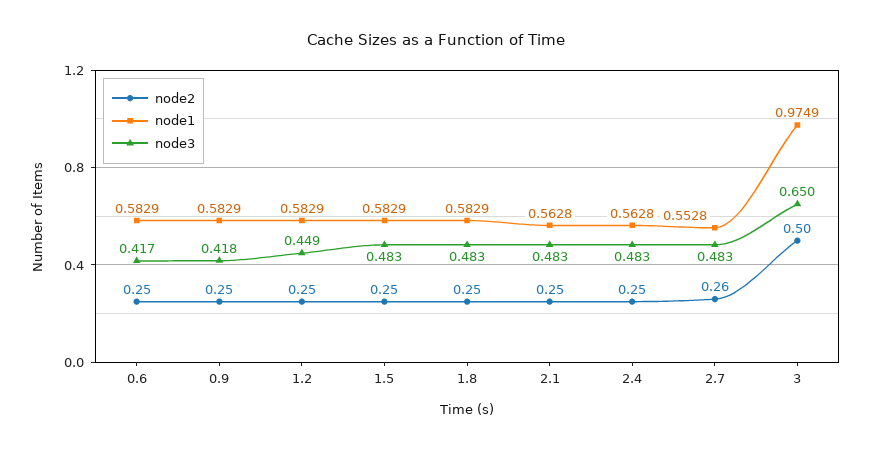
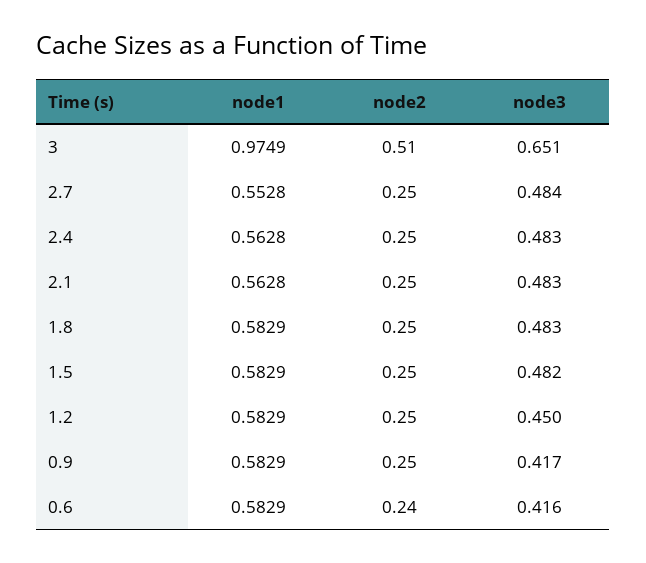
  {
    "node2": {
-     "0.6": 0.25,
+     "0.6": 0.24,
      "0.9": 0.25,
      "1.2": 0.25,
      "1.5": 0.25,
      "1.8": 0.25,
      "2.1": 0.25,
      "2.4": 0.25,
-     "2.7": 0.26,
+     "2.7": 0.25,
-     "3": 0.5
+     "3": 0.51
    },
    "node1": {
      "0.6": 0.5829,
      "0.9": 0.5829,
      "1.2": 0.5829,
      "1.5": 0.5829,
      "1.8": 0.5829,
      "2.1": 0.5628,
      "2.4": 0.5628,
      "2.7": 0.5528,
      "3": 0.9749
    },
    "node3": {
-     "0.6": 0.417,
+     "0.6": 0.416,
-     "0.9": 0.418,
+     "0.9": 0.417,
-     "1.2": 0.449,
+     "1.2": 0.45,
-     "1.5": 0.483,
+     "1.5": 0.482,
      "1.8": 0.483,
      "2.1": 0.483,
      "2.4": 0.483,
-     "2.7": 0.483,
+     "2.7": 0.484,
-     "3": 0.65
+     "3": 0.651
    }
  }

